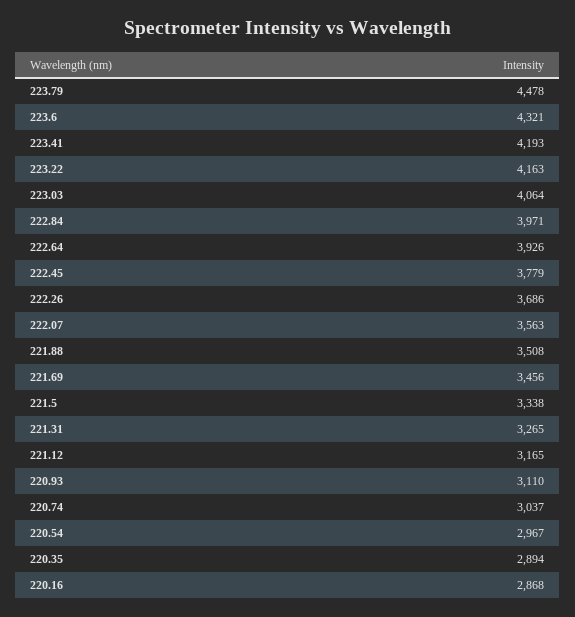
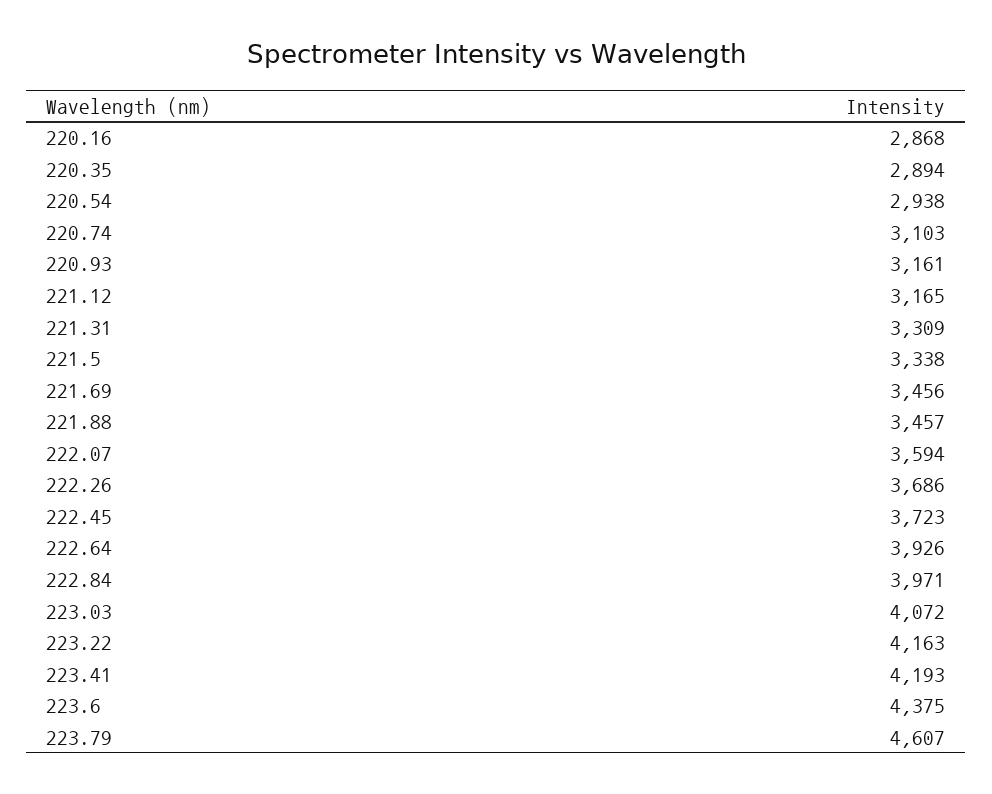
  {
-   "223.79": 4478,
+   "223.79": 4607,
-   "223.6": 4321,
+   "223.6": 4375,
    "223.41": 4193,
    "223.22": 4163,
-   "223.03": 4064,
+   "223.03": 4072,
    "222.84": 3971,
    "222.64": 3926,
-   "222.45": 3779,
+   "222.45": 3723,
    "222.26": 3686,
-   "222.07": 3563,
+   "222.07": 3594,
-   "221.88": 3508,
+   "221.88": 3457,
    "221.69": 3456,
    "221.5": 3338,
-   "221.31": 3265,
+   "221.31": 3309,
    "221.12": 3165,
-   "220.93": 3110,
+   "220.93": 3161,
-   "220.74": 3037,
+   "220.74": 3103,
-   "220.54": 2967,
+   "220.54": 2938,
    "220.35": 2894,
    "220.16": 2868
  }

